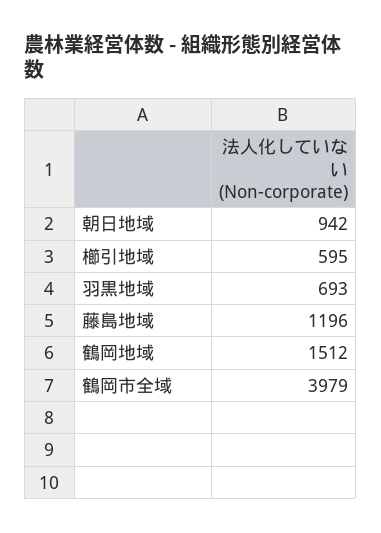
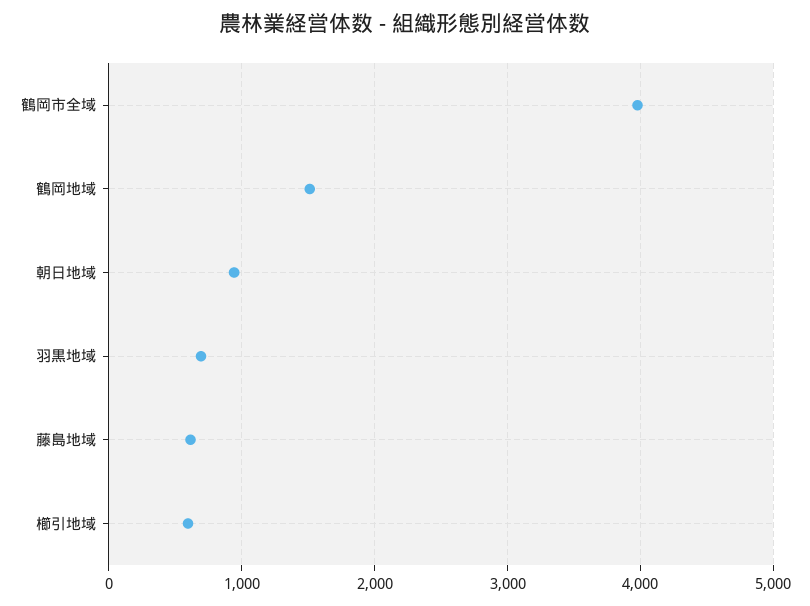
  {
    "朝日地域": 942,
    "櫛引地域": 595,
    "羽黒地域": 693,
-   "藤島地域": 1196,
+   "藤島地域": 600,
    "鶴岡地域": 1512,
    "鶴岡市全域": 3979
  }

